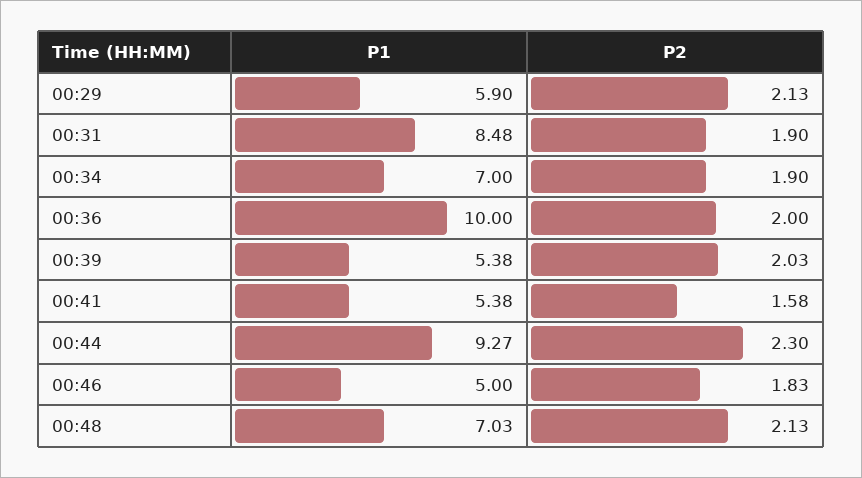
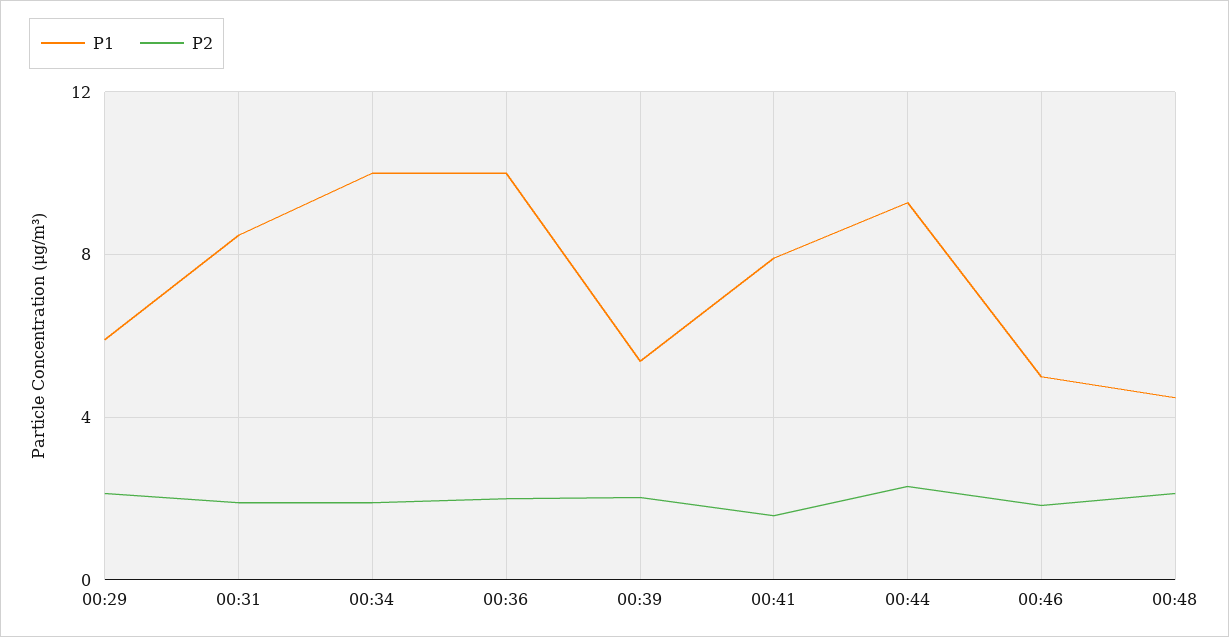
  {
    "P1": {
      "00:29": 5.9,
      "00:31": 8.48,
-     "00:34": 7,
+     "00:34": 10,
      "00:36": 10,
      "00:39": 5.38,
-     "00:41": 5.38,
+     "00:41": 8,
      "00:44": 9.27,
      "00:46": 5,
-     "00:48": 7.03
+     "00:48": 4.5
    },
    "P2": {
      "00:29": 2.13,
      "00:31": 1.9,
      "00:34": 1.9,
      "00:36": 2,
      "00:39": 2.03,
      "00:41": 1.58,
      "00:44": 2.3,
      "00:46": 1.83,
      "00:48": 2.13
    }
  }

